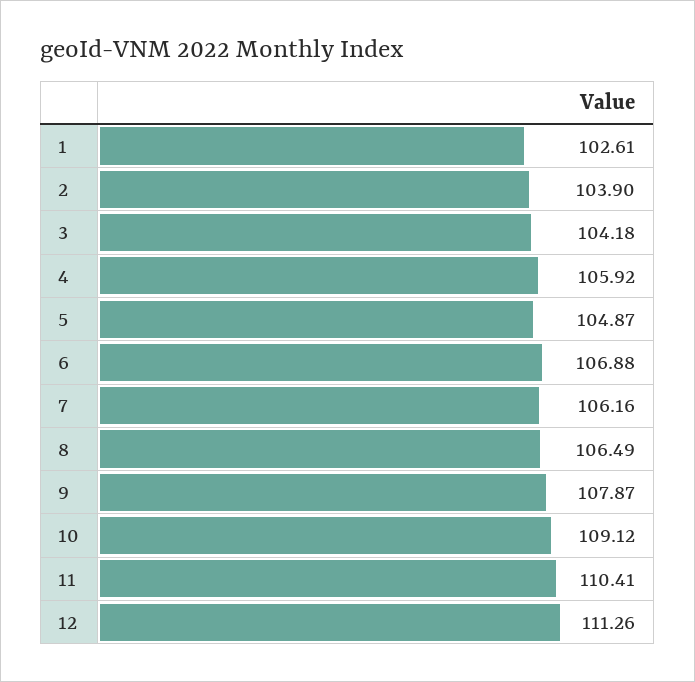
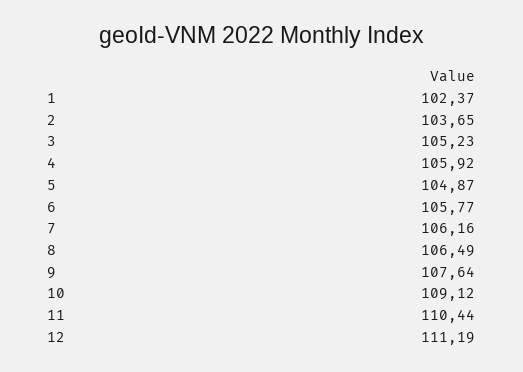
  {
-   "1": 102.61,
+   "1": 102.37,
-   "2": 103.9,
+   "2": 103.65,
-   "3": 104.18,
+   "3": 105.23,
    "4": 105.92,
    "5": 104.87,
-   "6": 106.88,
+   "6": 105.77,
    "7": 106.16,
    "8": 106.49,
-   "9": 107.87,
+   "9": 107.64,
    "10": 109.12,
-   "11": 110.41,
+   "11": 110.44,
-   "12": 111.26
+   "12": 111.19
  }

